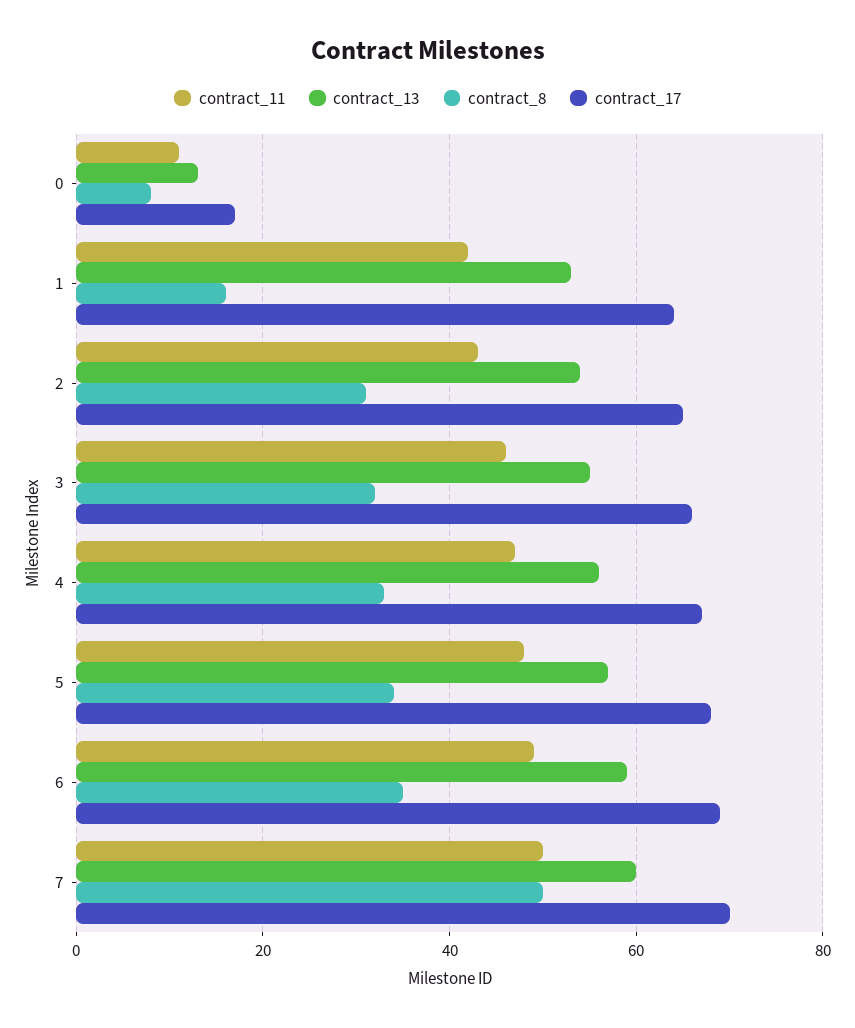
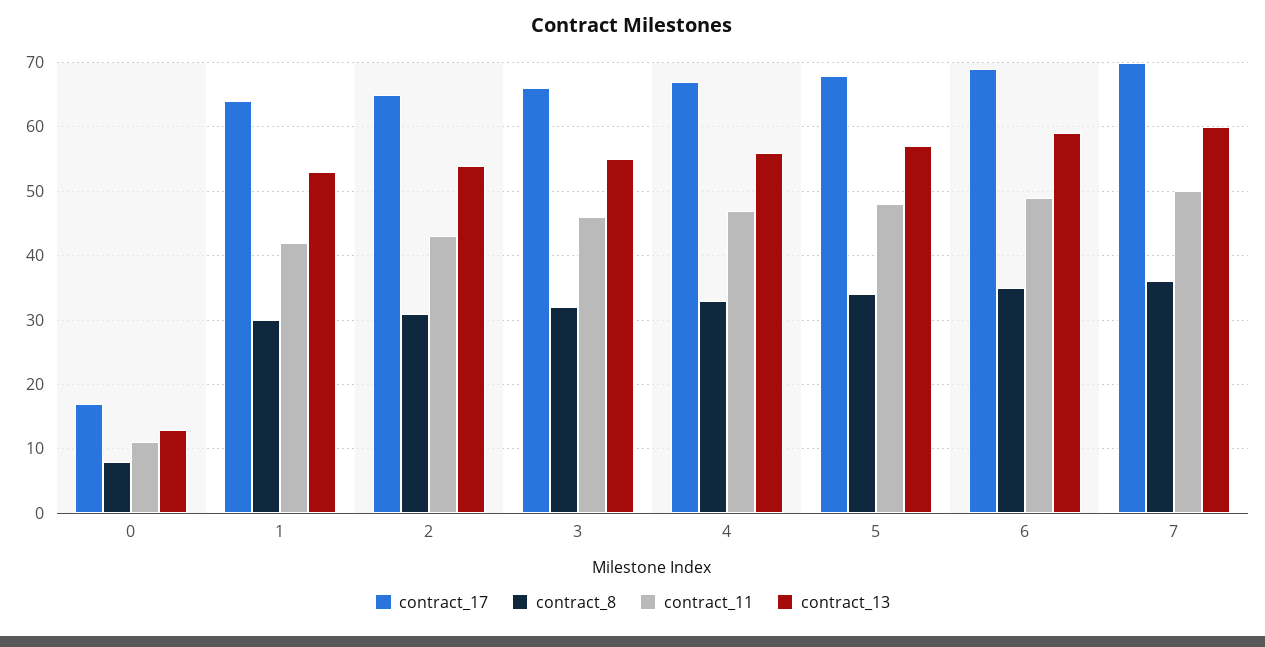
  {
    "contract_11": {
      "0": 11,
      "1": 42,
      "2": 43,
      "3": 46,
      "4": 47,
      "5": 48,
      "6": 49,
      "7": 50
    },
    "contract_13": {
      "0": 13,
      "1": 53,
      "2": 54,
      "3": 55,
      "4": 56,
      "5": 57,
      "6": 59,
      "7": 60
    },
    "contract_8": {
      "0": 8,
-     "1": 15,
+     "1": 30,
      "2": 31,
      "3": 32,
      "4": 33,
      "5": 34,
      "6": 35,
-     "7": 50
+     "7": 36
    },
    "contract_17": {
      "0": 17,
      "1": 64,
      "2": 65,
      "3": 66,
      "4": 67,
      "5": 68,
      "6": 69,
      "7": 70
    }
  }

